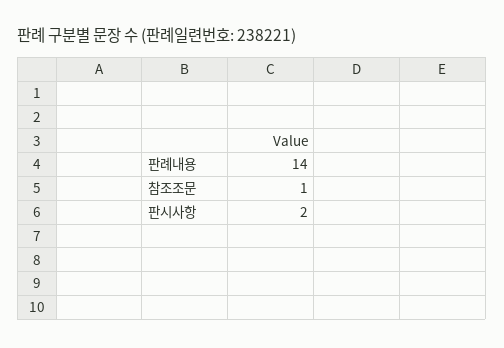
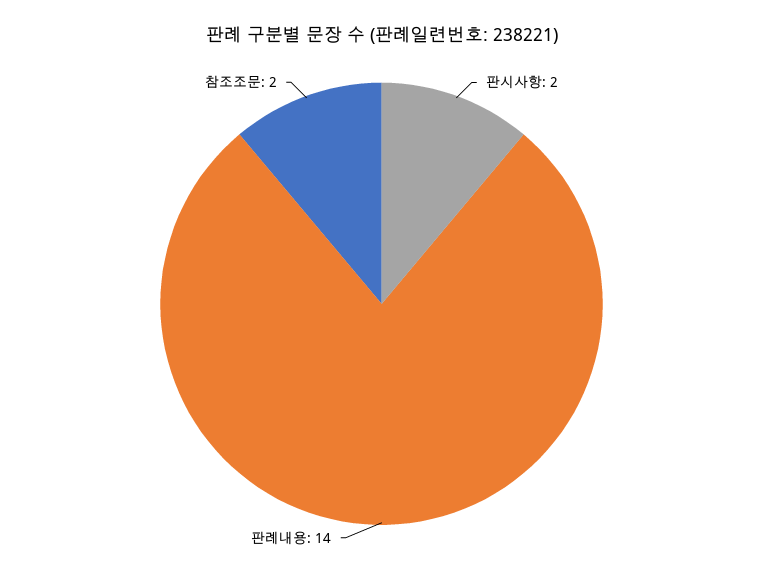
  {
    "판례내용": 14,
-   "참조조문": 1,
+   "참조조문": 2,
    "판시사항": 2
  }

